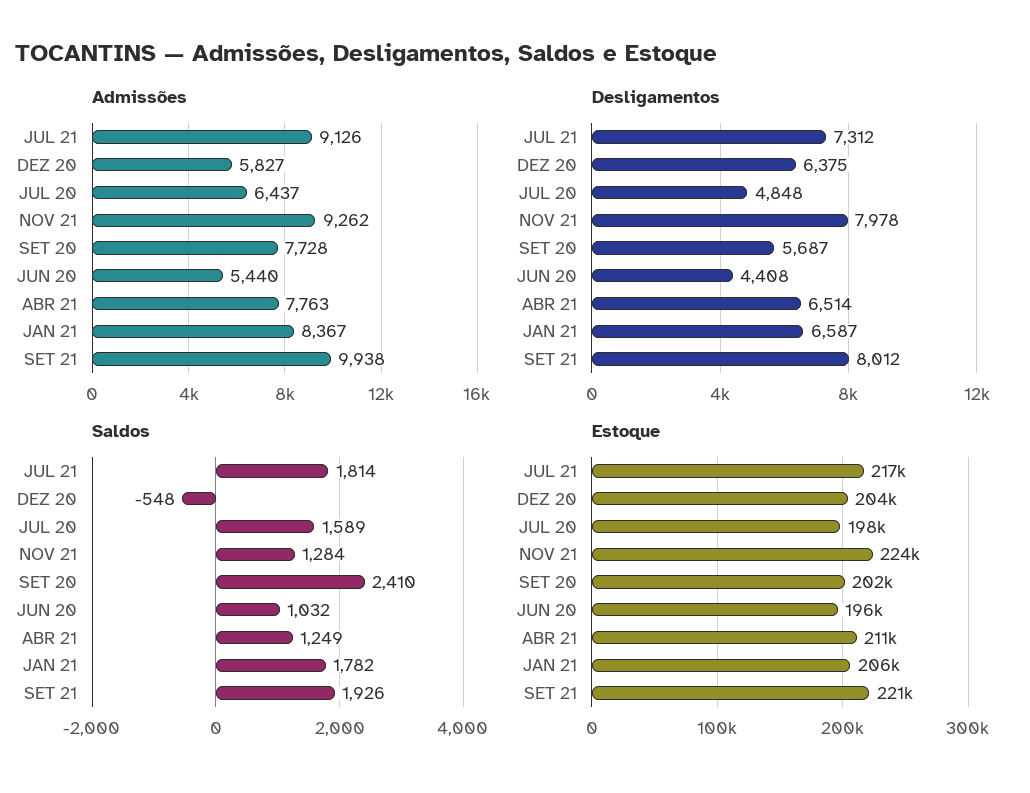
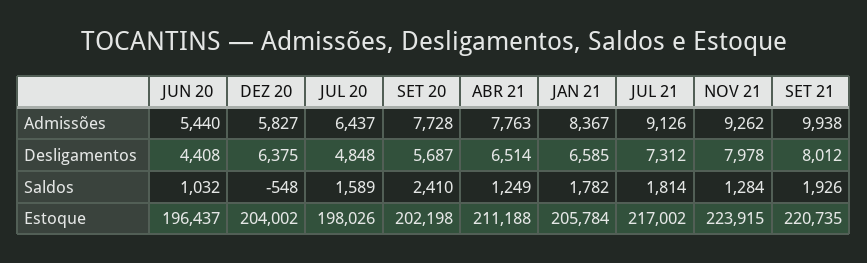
  {
    "Admissões": {
      "JUL 21": 9126,
      "DEZ 20": 5827,
      "JUL 20": 6437,
      "NOV 21": 9262,
      "SET 20": 7728,
      "JUN 20": 5440,
      "ABR 21": 7763,
      "JAN 21": 8367,
      "SET 21": 9938
    },
    "Desligamentos": {
      "JUL 21": 7312,
      "DEZ 20": 6375,
      "JUL 20": 4848,
      "NOV 21": 7978,
      "SET 20": 5687,
      "JUN 20": 4408,
      "ABR 21": 6514,
-     "JAN 21": 6587,
+     "JAN 21": 6585,
      "SET 21": 8012
    },
    "Saldos": {
      "JUL 21": 1814,
      "DEZ 20": -548,
      "JUL 20": 1589,
      "NOV 21": 1284,
      "SET 20": 2410,
      "JUN 20": 1032,
      "ABR 21": 1249,
      "JAN 21": 1782,
      "SET 21": 1926
    },
    "Estoque": {
      "JUL 21": 217002,
      "DEZ 20": 204002,
      "JUL 20": 198026,
      "NOV 21": 223915,
      "SET 20": 202198,
      "JUN 20": 196437,
      "ABR 21": 211188,
      "JAN 21": 205784,
      "SET 21": 220735
    }
  }

